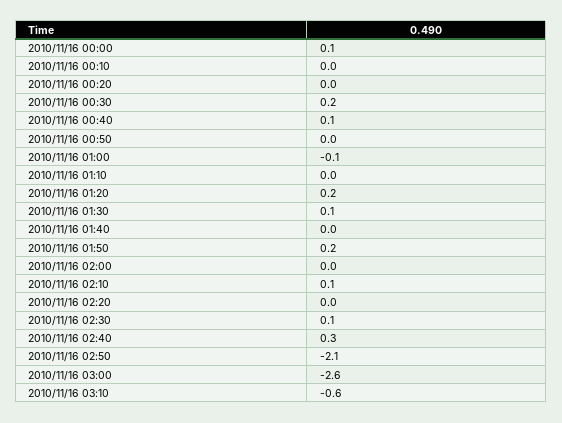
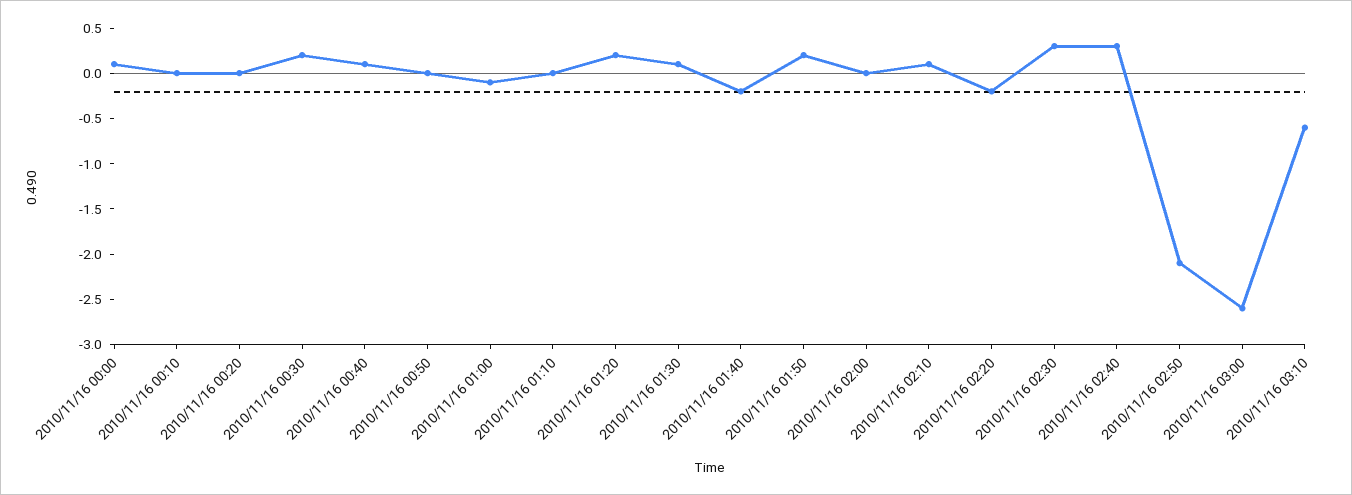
  {
    "2010/11/16 00:00": 0.1,
    "2010/11/16 00:10": 0,
    "2010/11/16 00:20": 0,
    "2010/11/16 00:30": 0.2,
    "2010/11/16 00:40": 0.1,
    "2010/11/16 00:50": 0,
    "2010/11/16 01:00": -0.1,
    "2010/11/16 01:10": 0,
    "2010/11/16 01:20": 0.2,
    "2010/11/16 01:30": 0.1,
-   "2010/11/16 01:40": 0,
+   "2010/11/16 01:40": -0.2,
    "2010/11/16 01:50": 0.2,
    "2010/11/16 02:00": 0,
    "2010/11/16 02:10": 0.1,
-   "2010/11/16 02:20": 0,
+   "2010/11/16 02:20": -0.2,
-   "2010/11/16 02:30": 0.1,
+   "2010/11/16 02:30": 0.3,
    "2010/11/16 02:40": 0.3,
    "2010/11/16 02:50": -2.1,
    "2010/11/16 03:00": -2.6,
    "2010/11/16 03:10": -0.6
  }

